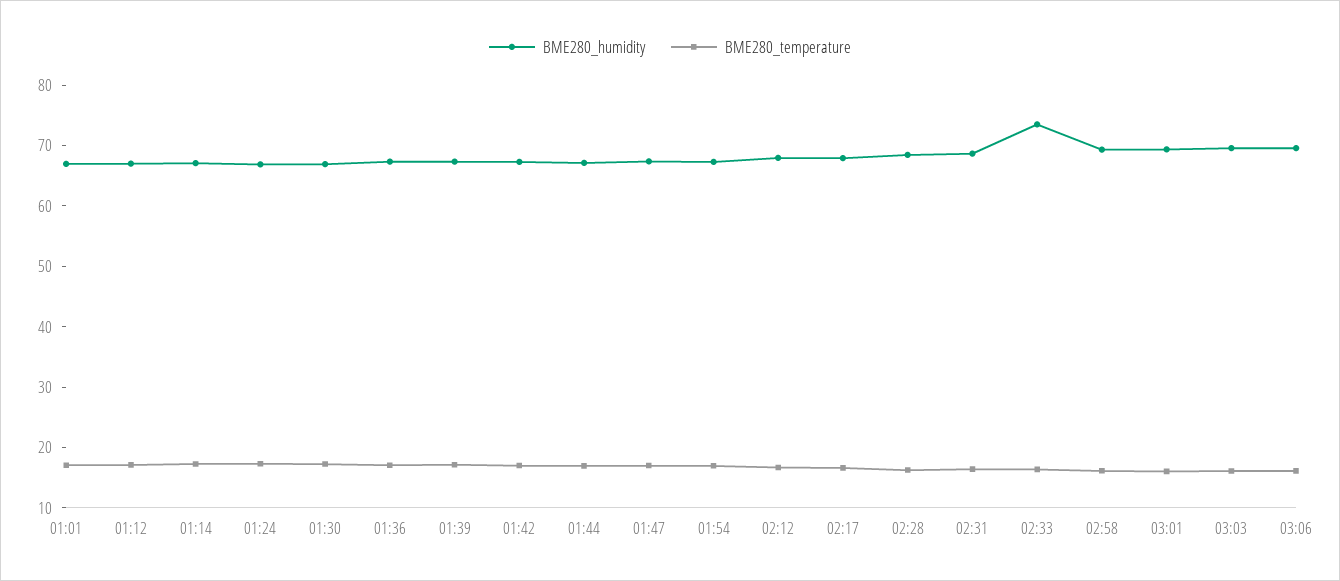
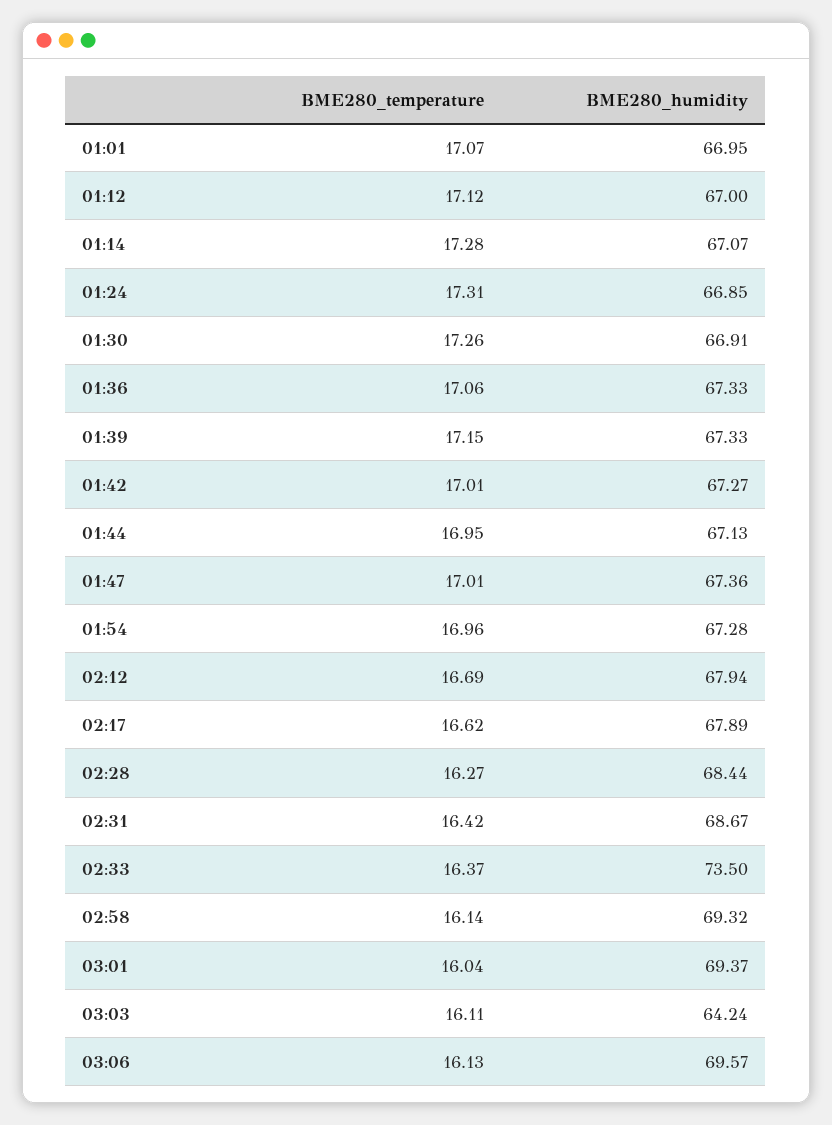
  {
    "BME280_humidity": {
      "01:01": 66.95,
      "01:12": 67,
      "01:14": 67.07,
      "01:24": 66.85,
      "01:30": 66.91,
      "01:36": 67.33,
      "01:39": 67.33,
      "01:42": 67.27,
      "01:44": 67.13,
      "01:47": 67.36,
      "01:54": 67.28,
      "02:12": 67.94,
      "02:17": 67.89,
      "02:28": 68.44,
      "02:31": 68.67,
      "02:33": 73.5,
      "02:58": 69.32,
      "03:01": 69.37,
-     "03:03": 70,
+     "03:03": 64.24,
      "03:06": 69.57
    },
    "BME280_temperature": {
      "01:01": 17.07,
      "01:12": 17.12,
      "01:14": 17.28,
      "01:24": 17.31,
      "01:30": 17.26,
      "01:36": 17.06,
      "01:39": 17.15,
      "01:42": 17.01,
      "01:44": 16.95,
      "01:47": 17.01,
      "01:54": 16.96,
      "02:12": 16.69,
      "02:17": 16.62,
      "02:28": 16.27,
      "02:31": 16.42,
      "02:33": 16.37,
      "02:58": 16.14,
      "03:01": 16.04,
      "03:03": 16.11,
      "03:06": 16.13
    }
  }

